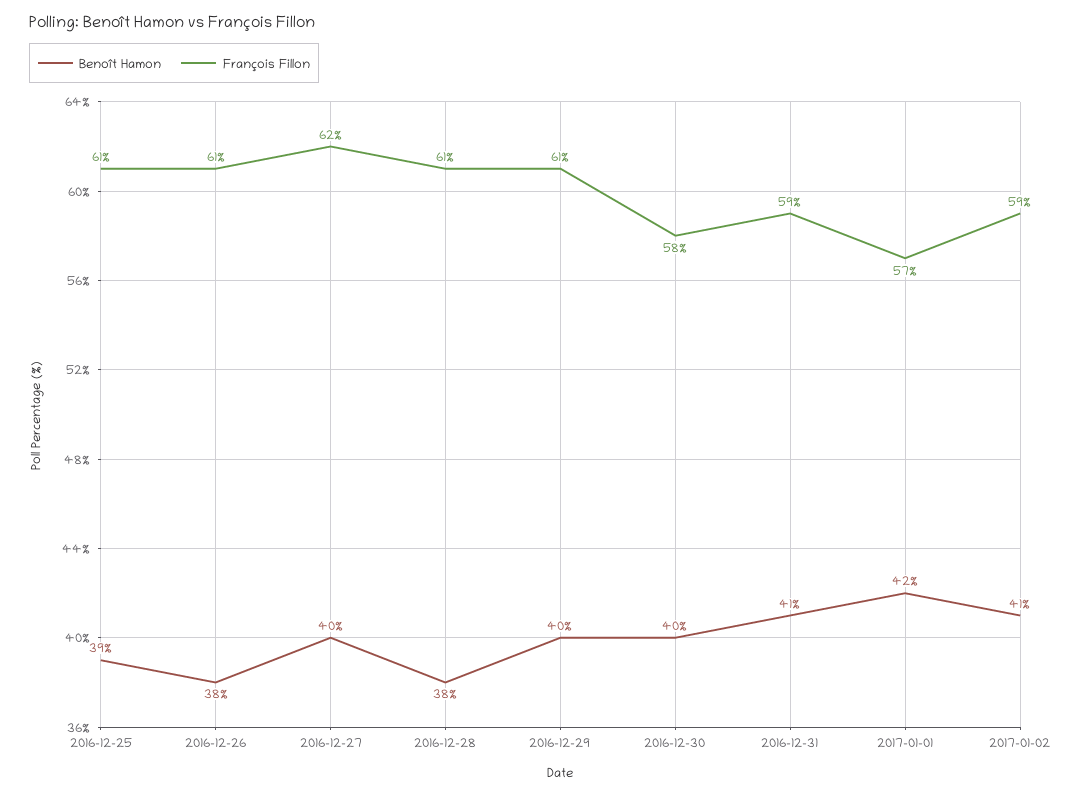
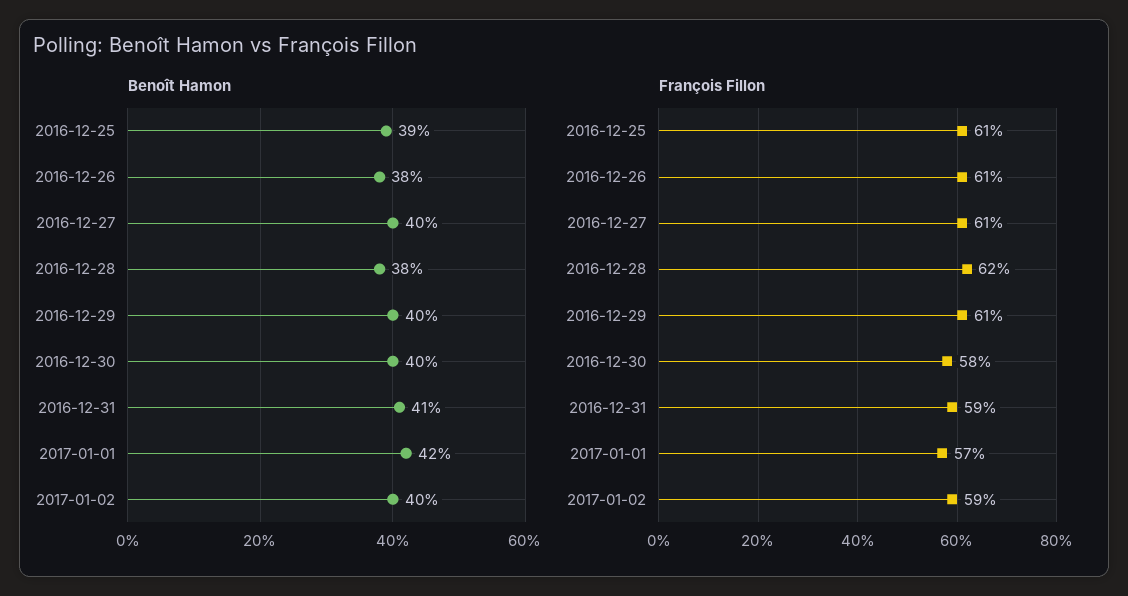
  {
    "Benoît Hamon": {
      "2016-12-25": 39,
      "2016-12-26": 38,
      "2016-12-27": 40,
      "2016-12-28": 38,
      "2016-12-29": 40,
      "2016-12-30": 40,
      "2016-12-31": 41,
      "2017-01-01": 42,
-     "2017-01-02": 41
+     "2017-01-02": 40
    },
    "François Fillon": {
      "2016-12-25": 61,
      "2016-12-26": 61,
-     "2016-12-27": 62,
+     "2016-12-27": 61,
-     "2016-12-28": 61,
+     "2016-12-28": 62,
      "2016-12-29": 61,
      "2016-12-30": 58,
      "2016-12-31": 59,
      "2017-01-01": 57,
      "2017-01-02": 59
    }
  }

